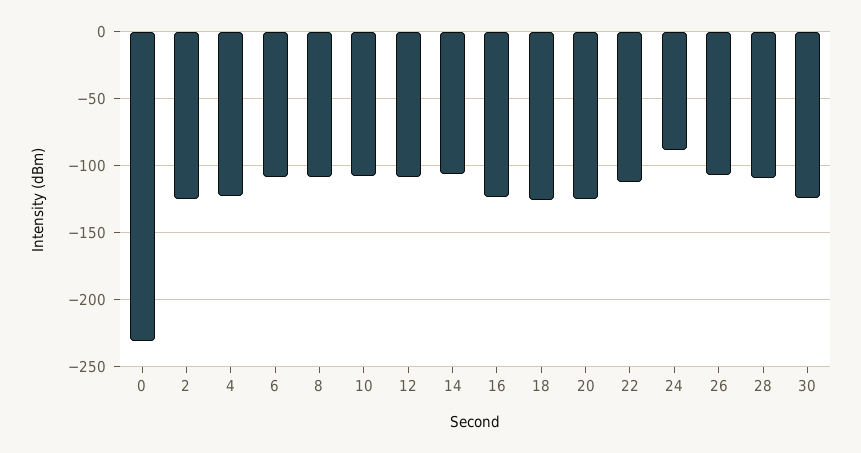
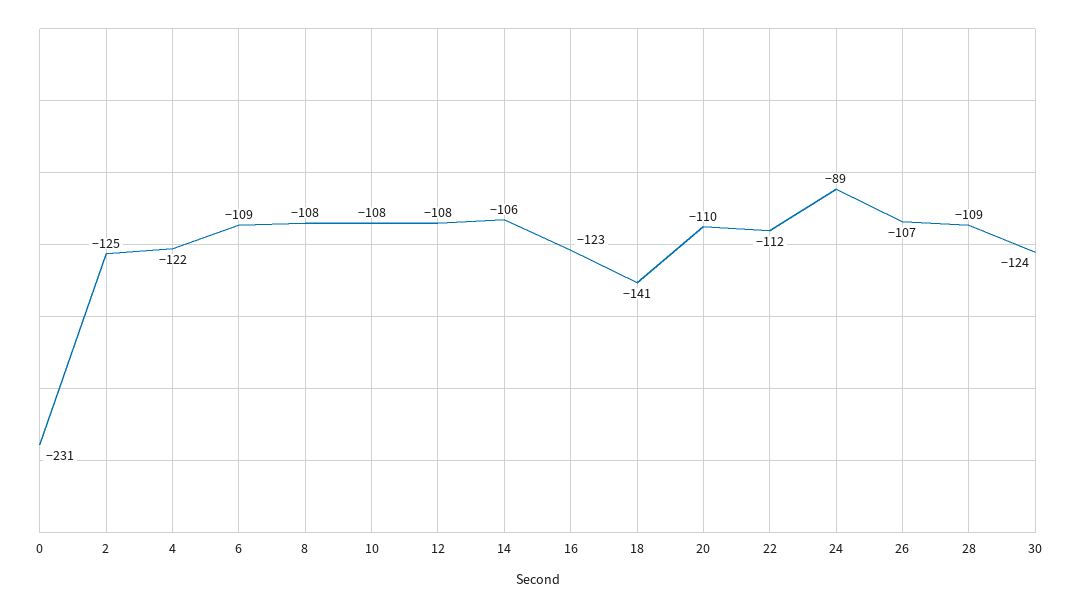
  {
    "0": -231,
    "2": -125,
    "4": -122,
    "6": -109,
    "8": -108,
    "10": -108,
    "12": -108,
    "14": -106,
    "16": -123,
-   "18": -125,
+   "18": -141,
-   "20": -125,
+   "20": -110,
    "22": -112,
    "24": -89,
    "26": -107,
    "28": -109,
    "30": -124
  }

